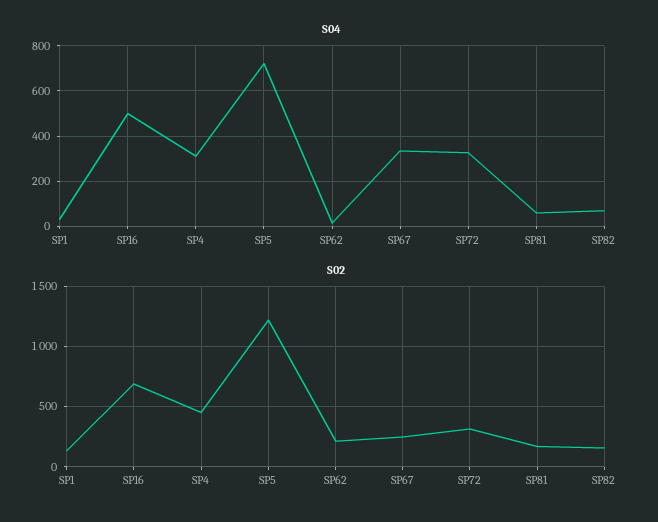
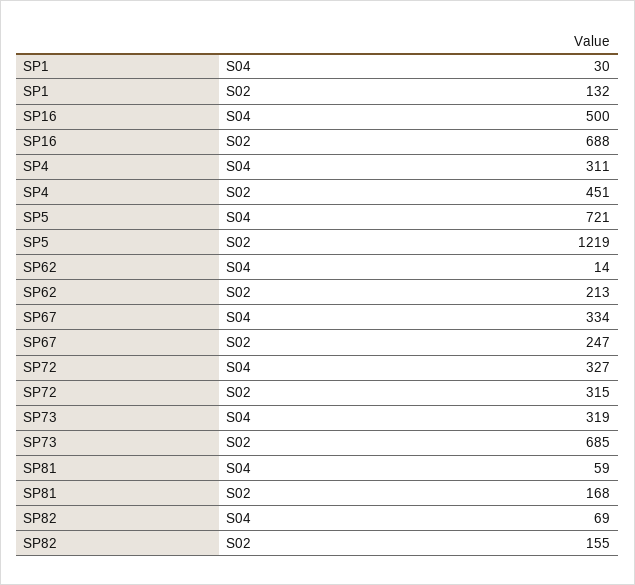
  {
    "S04": {
      "SP1": 30,
      "SP16": 500,
      "SP4": 311,
      "SP5": 721,
      "SP62": 14,
      "SP67": 334,
      "SP72": 327,
      "SP81": 59,
-     "SP82": 69
+     "SP82": 69,
+     "SP73": 319
    },
    "S02": {
      "SP1": 132,
      "SP16": 688,
      "SP4": 451,
      "SP5": 1219,
      "SP62": 213,
      "SP67": 247,
      "SP72": 315,
      "SP81": 168,
-     "SP82": 155
+     "SP82": 155,
+     "SP73": 685
    }
  }

